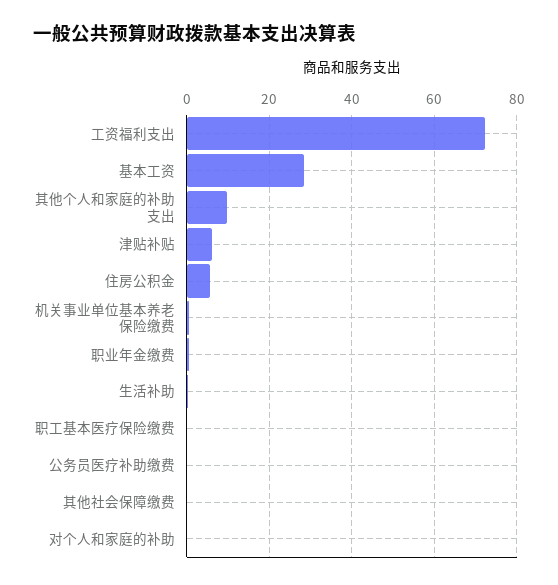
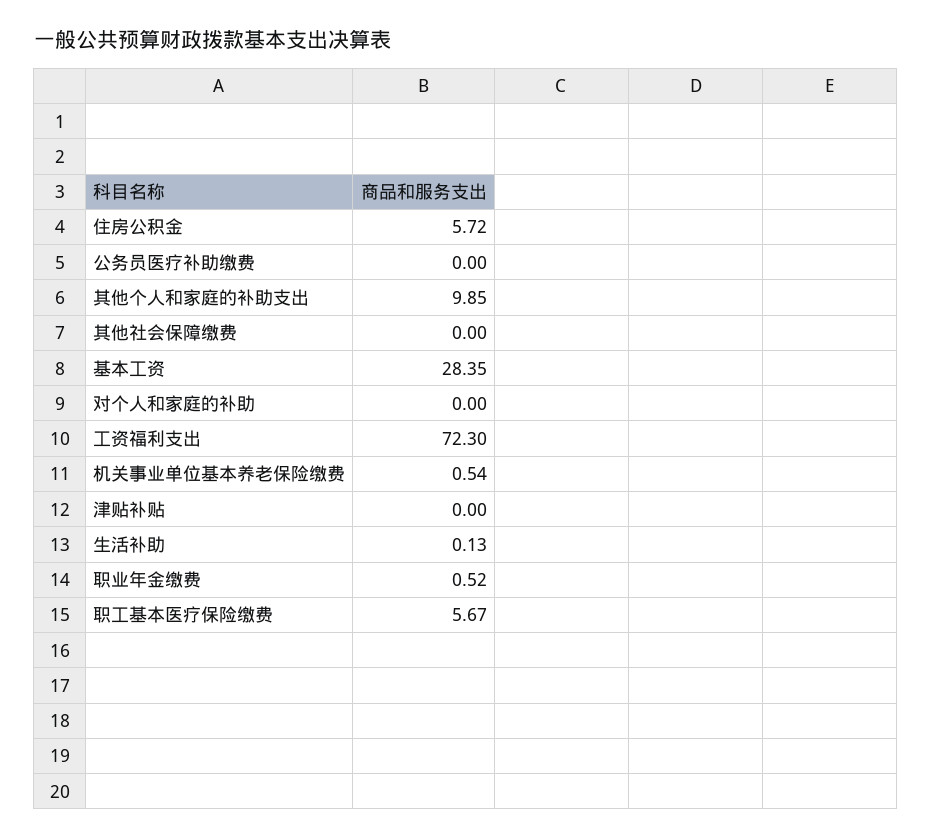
  {
    "工资福利支出": 72.3,
    "基本工资": 28.35,
    "其他个人和家庭的补助支出": 9.85,
-   "津贴补贴": 6,
+   "津贴补贴": 0,
    "住房公积金": 5.72,
    "机关事业单位基本养老保险缴费": 0.54,
    "职业年金缴费": 0.52,
    "生活补助": 0.13,
-   "职工基本医疗保险缴费": 0,
+   "职工基本医疗保险缴费": 5.67,
    "公务员医疗补助缴费": 0,
    "其他社会保障缴费": 0,
    "对个人和家庭的补助": 0
  }

